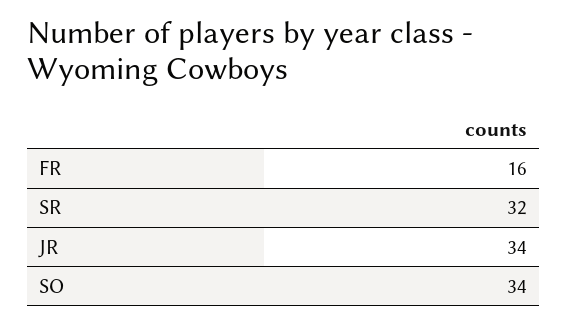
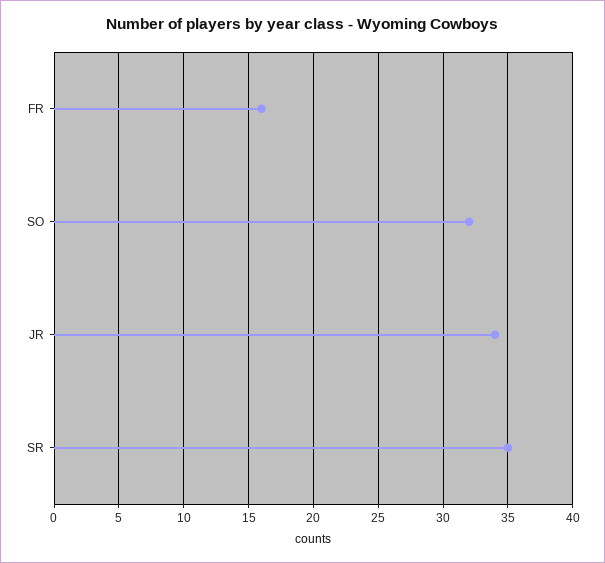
  {
    "FR": 16,
-   "SR": 32,
+   "SR": 35,
    "JR": 34,
-   "SO": 34
+   "SO": 32
  }

